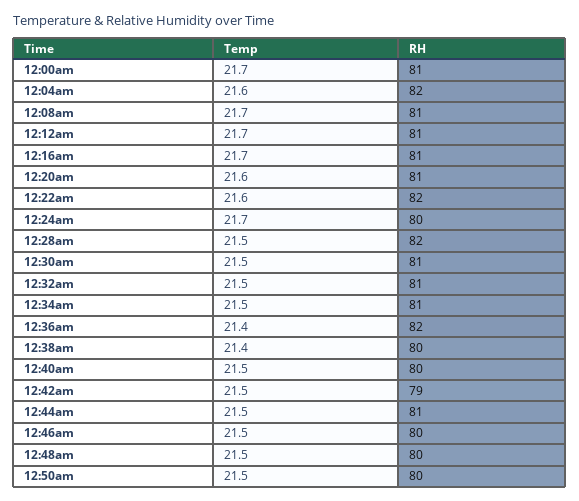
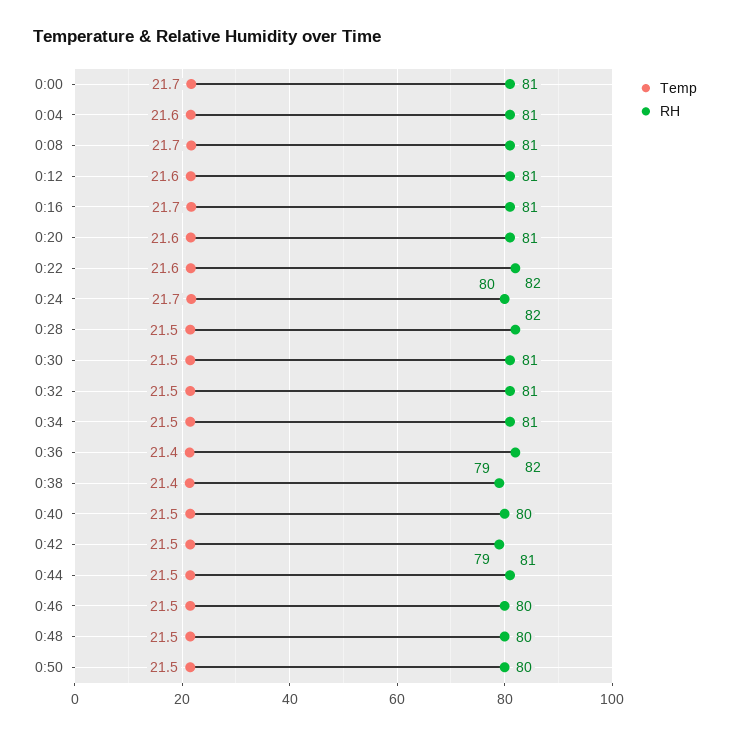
  {
    "Temp": {
      "12:00am": 21.7,
      "12:04am": 21.6,
      "12:08am": 21.7,
-     "12:12am": 21.7,
+     "12:12am": 21.6,
      "12:16am": 21.7,
      "12:20am": 21.6,
      "12:22am": 21.6,
      "12:24am": 21.7,
      "12:28am": 21.5,
      "12:30am": 21.5,
      "12:32am": 21.5,
      "12:34am": 21.5,
      "12:36am": 21.4,
      "12:38am": 21.4,
      "12:40am": 21.5,
      "12:42am": 21.5,
      "12:44am": 21.5,
      "12:46am": 21.5,
      "12:48am": 21.5,
      "12:50am": 21.5
    },
    "RH": {
      "12:00am": 81,
-     "12:04am": 82,
+     "12:04am": 81,
      "12:08am": 81,
      "12:12am": 81,
      "12:16am": 81,
      "12:20am": 81,
      "12:22am": 82,
      "12:24am": 80,
      "12:28am": 82,
      "12:30am": 81,
      "12:32am": 81,
      "12:34am": 81,
      "12:36am": 82,
-     "12:38am": 80,
+     "12:38am": 79,
      "12:40am": 80,
      "12:42am": 79,
      "12:44am": 81,
      "12:46am": 80,
      "12:48am": 80,
      "12:50am": 80
    }
  }

